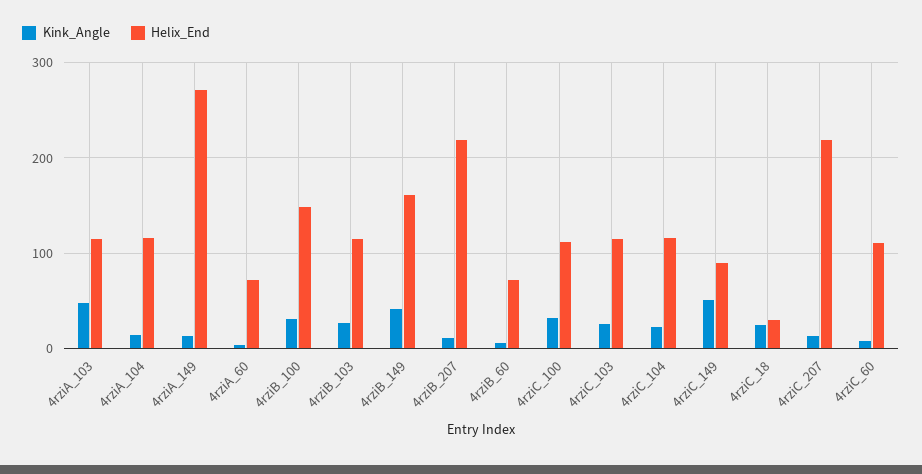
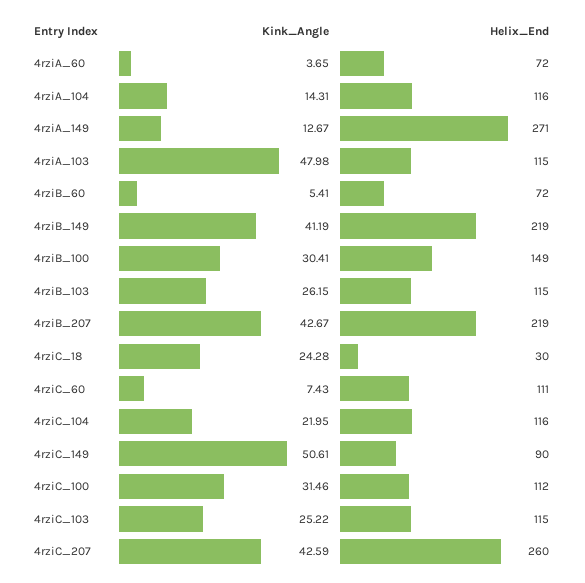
  {
    "Kink_Angle": {
      "4rziA_103": 47.98,
      "4rziA_104": 14.31,
      "4rziA_149": 12.67,
      "4rziA_60": 3.65,
      "4rziB_100": 30.41,
      "4rziB_103": 26.15,
      "4rziB_149": 41.19,
-     "4rziB_207": 10,
+     "4rziB_207": 42.67,
      "4rziB_60": 5.41,
      "4rziC_100": 31.46,
      "4rziC_103": 25.22,
      "4rziC_104": 21.95,
      "4rziC_149": 50.61,
      "4rziC_18": 24.28,
-     "4rziC_207": 10,
+     "4rziC_207": 42.59,
      "4rziC_60": 7.43
    },
    "Helix_End": {
      "4rziA_103": 115,
      "4rziA_104": 116,
      "4rziA_149": 271,
      "4rziA_60": 72,
      "4rziB_100": 149,
      "4rziB_103": 115,
-     "4rziB_149": 160,
+     "4rziB_149": 219,
      "4rziB_207": 219,
      "4rziB_60": 72,
      "4rziC_100": 112,
      "4rziC_103": 115,
      "4rziC_104": 116,
      "4rziC_149": 90,
      "4rziC_18": 30,
-     "4rziC_207": 220,
+     "4rziC_207": 260,
      "4rziC_60": 111
    }
  }

